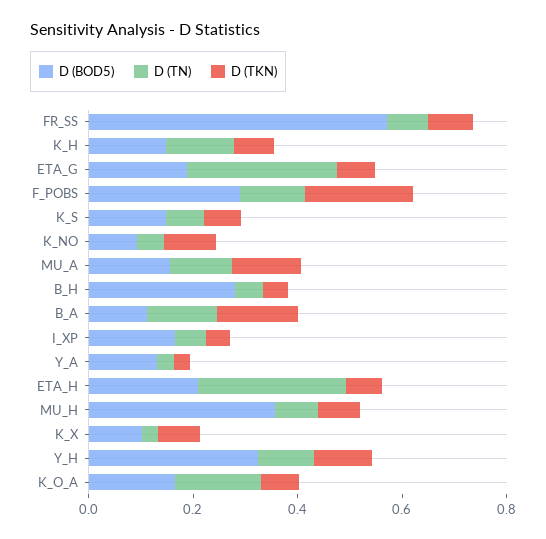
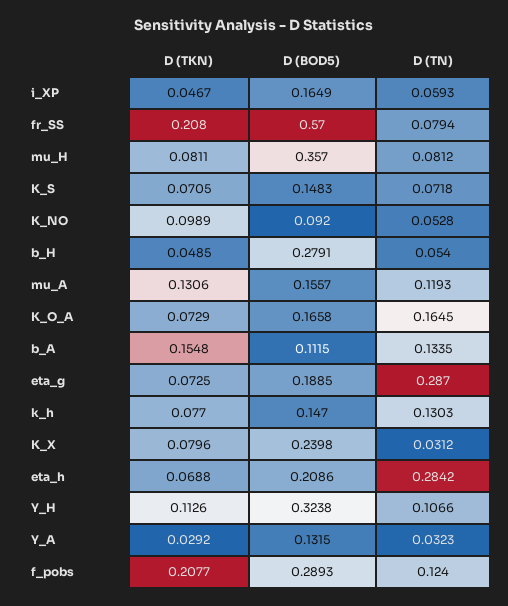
  {
    "D (BOD5)": {
      "FR_SS": 0.57,
      "K_H": 0.147,
      "ETA_G": 0.1885,
      "F_POBS": 0.2893,
      "K_S": 0.1483,
      "K_NO": 0.092,
      "MU_A": 0.1557,
      "B_H": 0.2791,
      "B_A": 0.1115,
      "I_XP": 0.1649,
      "Y_A": 0.1315,
      "ETA_H": 0.2086,
      "MU_H": 0.357,
-     "K_X": 0.1,
+     "K_X": 0.2398,
      "Y_H": 0.3238,
      "K_O_A": 0.1658
    },
    "D (TN)": {
      "FR_SS": 0.0794,
      "K_H": 0.1303,
      "ETA_G": 0.287,
      "F_POBS": 0.124,
      "K_S": 0.0718,
      "K_NO": 0.0528,
      "MU_A": 0.1193,
      "B_H": 0.054,
      "B_A": 0.1335,
      "I_XP": 0.0593,
      "Y_A": 0.0323,
      "ETA_H": 0.2842,
      "MU_H": 0.0812,
      "K_X": 0.0312,
      "Y_H": 0.1066,
      "K_O_A": 0.1645
    },
    "D (TKN)": {
-     "FR_SS": 0.1,
+     "FR_SS": 0.208,
      "K_H": 0.077,
      "ETA_G": 0.0725,
      "F_POBS": 0.2077,
      "K_S": 0.0705,
      "K_NO": 0.0989,
      "MU_A": 0.1306,
      "B_H": 0.0485,
      "B_A": 0.1548,
      "I_XP": 0.0467,
      "Y_A": 0.0292,
      "ETA_H": 0.0688,
      "MU_H": 0.0811,
      "K_X": 0.0796,
      "Y_H": 0.1126,
      "K_O_A": 0.0729
    }
  }

